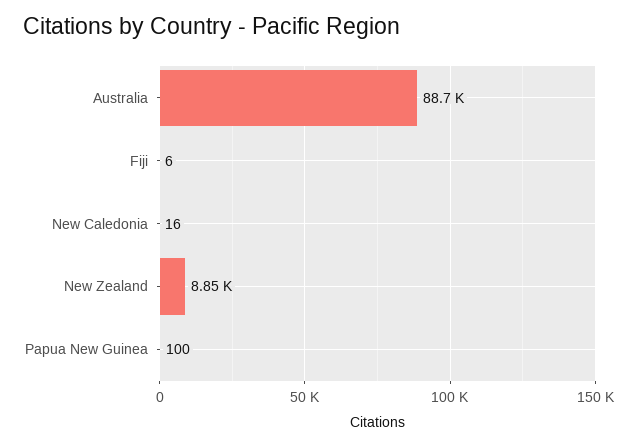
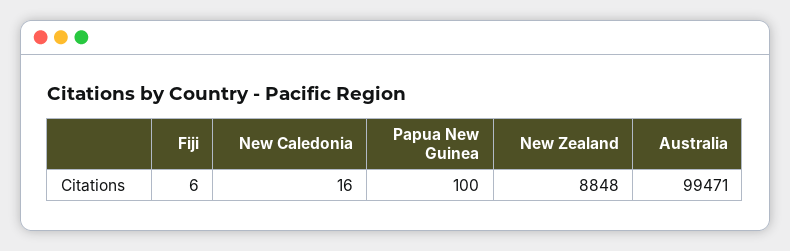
  {
-   "Australia": 88700,
+   "Australia": 99471,
    "Fiji": 6,
    "New Caledonia": 16,
    "New Zealand": 8848,
    "Papua New Guinea": 100
  }

